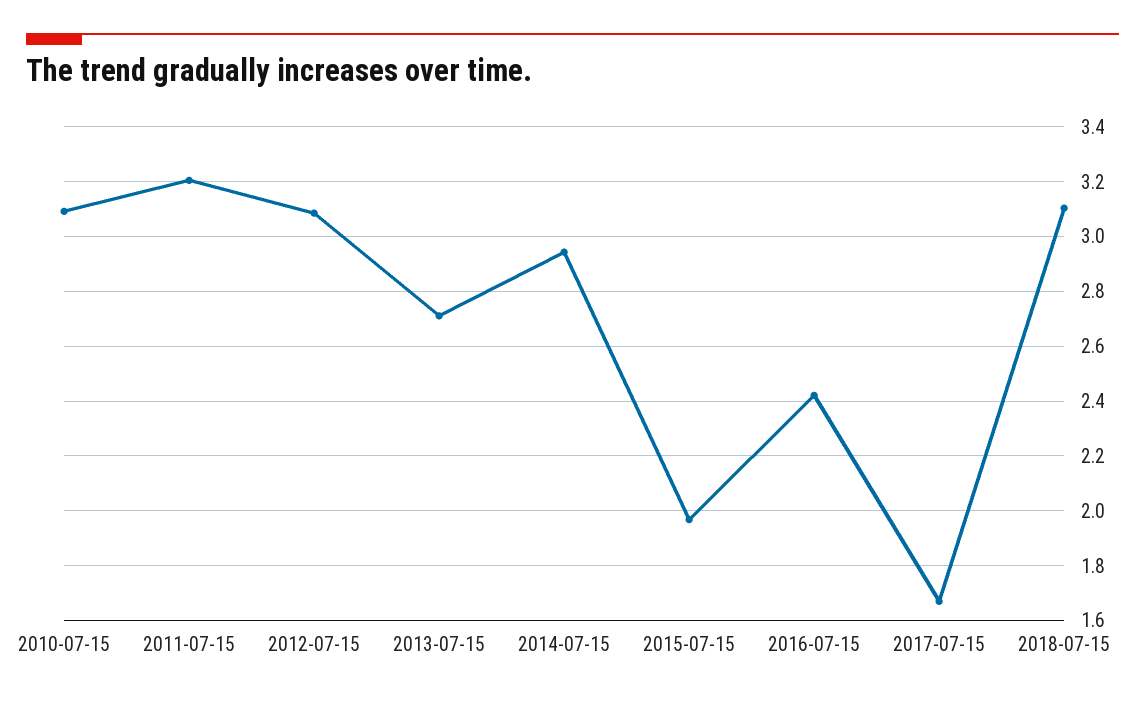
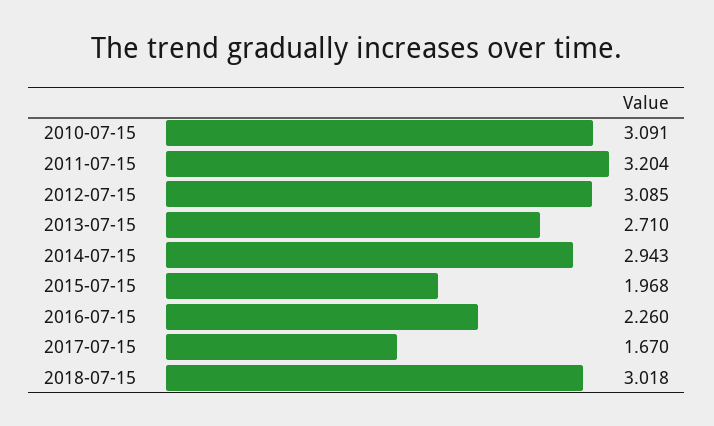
  {
    "2010-07-15": 3.091,
    "2011-07-15": 3.204,
    "2012-07-15": 3.085,
    "2013-07-15": 2.71,
    "2014-07-15": 2.943,
    "2015-07-15": 1.968,
-   "2016-07-15": 2.425,
+   "2016-07-15": 2.26,
    "2017-07-15": 1.67,
-   "2018-07-15": 3.1
+   "2018-07-15": 3.018
  }

